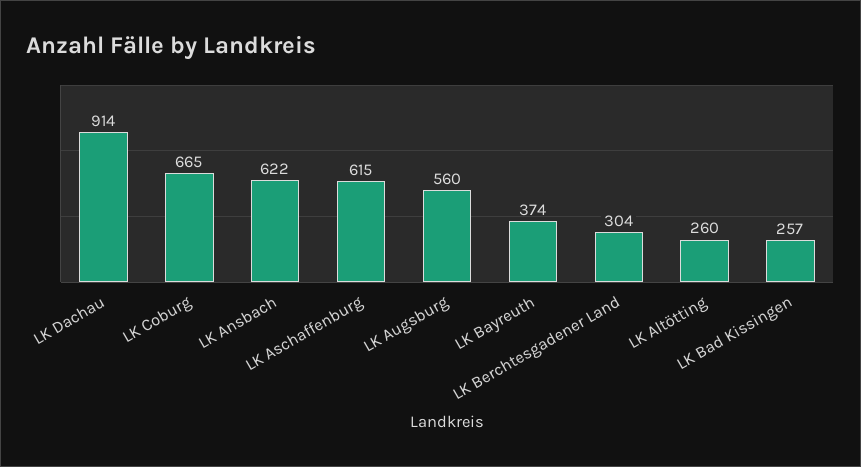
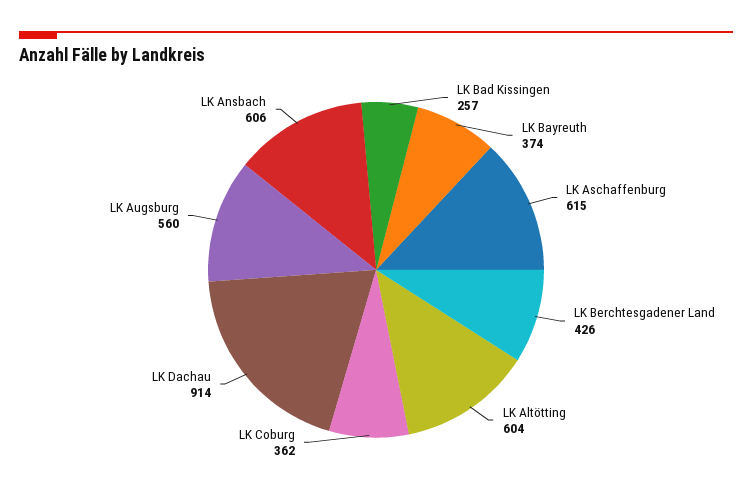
  {
    "LK Dachau": 914,
-   "LK Coburg": 665,
+   "LK Coburg": 362,
-   "LK Ansbach": 622,
+   "LK Ansbach": 606,
    "LK Aschaffenburg": 615,
    "LK Augsburg": 560,
    "LK Bayreuth": 374,
-   "LK Berchtesgadener Land": 304,
+   "LK Berchtesgadener Land": 426,
-   "LK Altötting": 260,
+   "LK Altötting": 604,
    "LK Bad Kissingen": 257
  }

